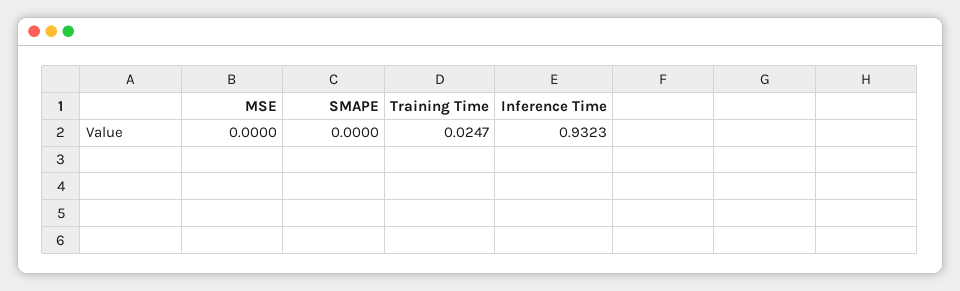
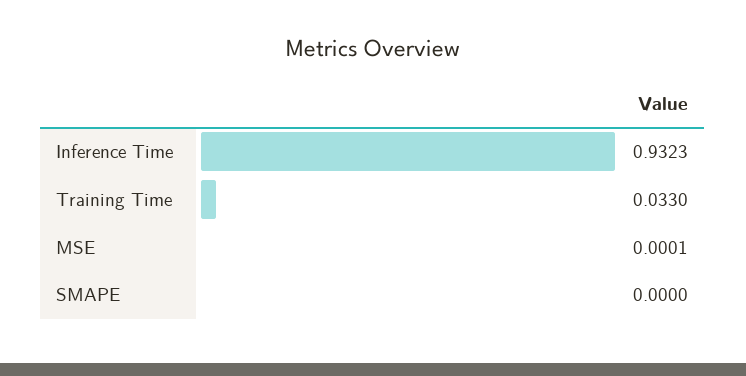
  {
-   "MSE": 0,
+   "MSE": 0.0001,
    "SMAPE": 0,
-   "Training Time": 0.0247,
+   "Training Time": 0.033,
    "Inference Time": 0.9323
  }

